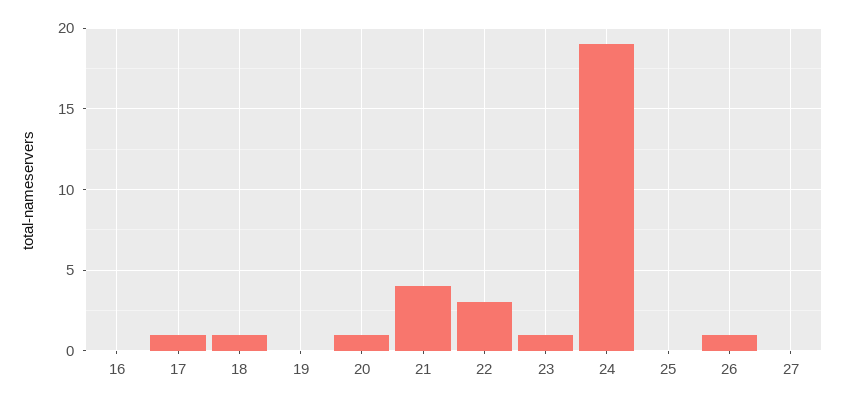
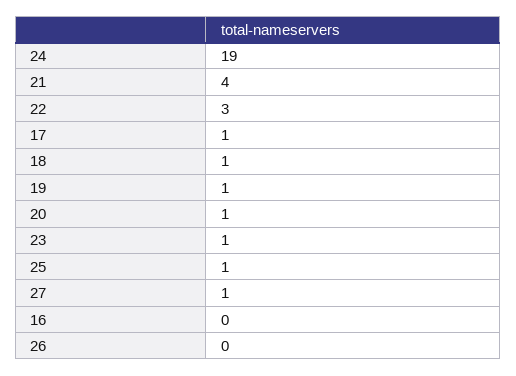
  {
    "16": 0,
    "17": 1,
    "18": 1,
-   "19": 0,
+   "19": 1,
    "20": 1,
    "21": 4,
    "22": 3,
    "23": 1,
    "24": 19,
-   "25": 0,
+   "25": 1,
-   "26": 1,
+   "26": 0,
-   "27": 0
+   "27": 1
  }

